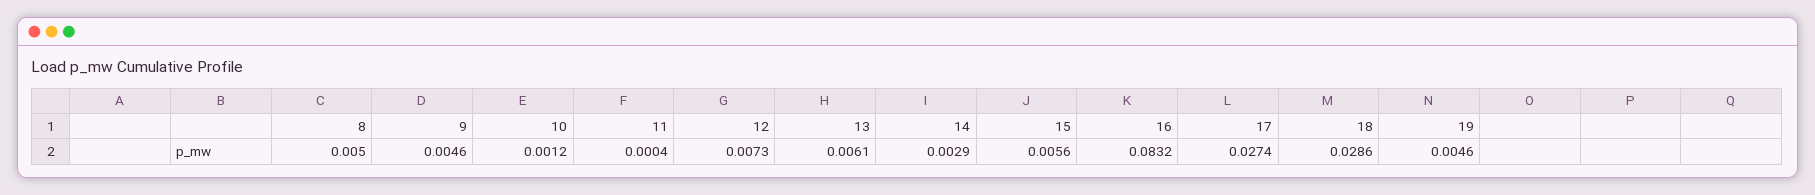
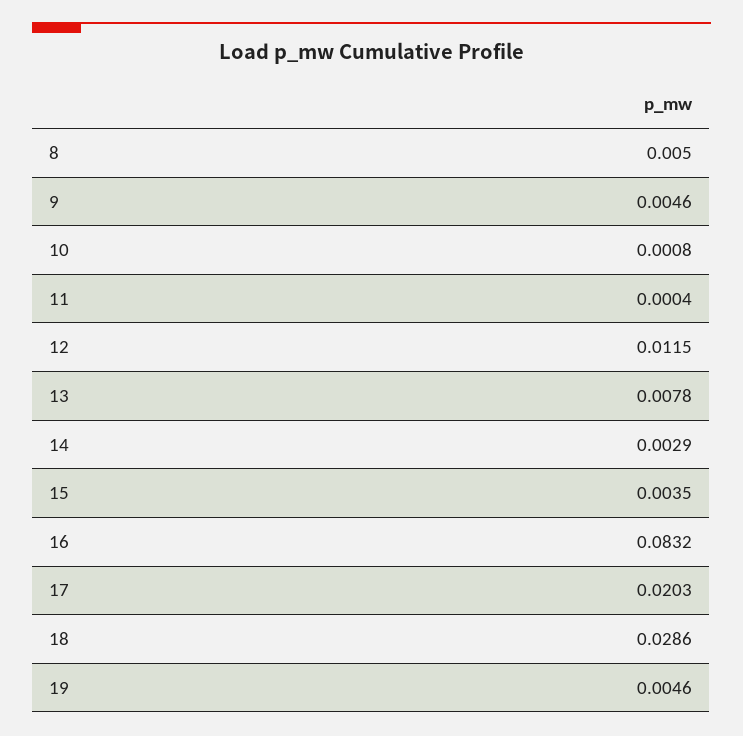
  {
    "8": 0.005,
    "9": 0.0046,
-   "10": 0.0012,
+   "10": 0.0008,
    "11": 0.0004,
-   "12": 0.0073,
+   "12": 0.0115,
-   "13": 0.0061,
+   "13": 0.0078,
    "14": 0.0029,
-   "15": 0.0056,
+   "15": 0.0035,
    "16": 0.0832,
-   "17": 0.0274,
+   "17": 0.0203,
    "18": 0.0286,
    "19": 0.0046
  }

